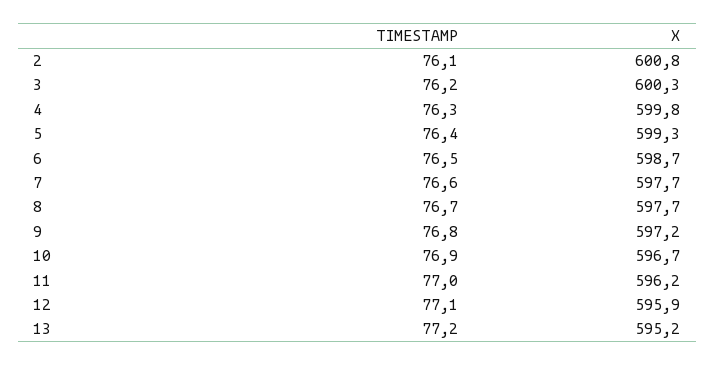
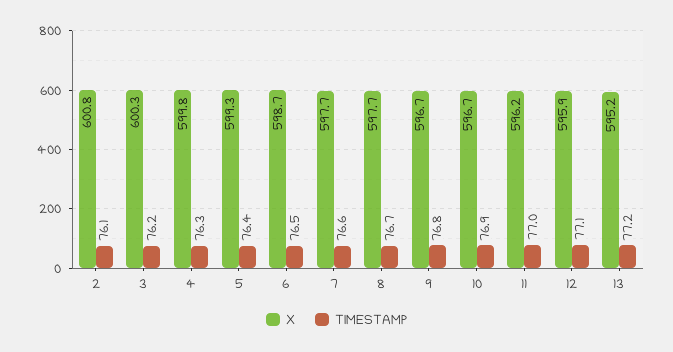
  {
    "TIMESTAMP": {
      "2": 76.1,
      "3": 76.2,
      "4": 76.3,
      "5": 76.4,
      "6": 76.5,
      "7": 76.6,
      "8": 76.7,
      "9": 76.8,
      "10": 76.9,
      "11": 77,
      "12": 77.1,
      "13": 77.2
    },
    "X": {
      "2": 600.8,
      "3": 600.3,
      "4": 599.8,
      "5": 599.3,
      "6": 598.7,
      "7": 597.7,
      "8": 597.7,
-     "9": 597.2,
+     "9": 596.7,
      "10": 596.7,
      "11": 596.2,
      "12": 595.9,
      "13": 595.2
    }
  }

